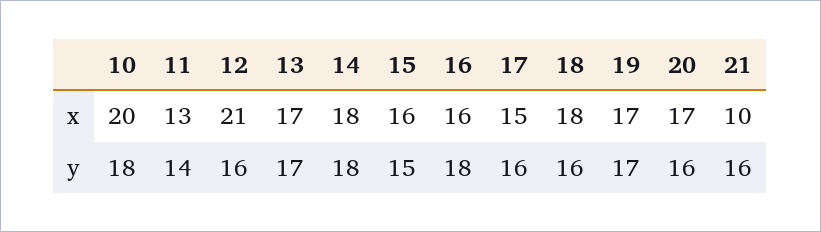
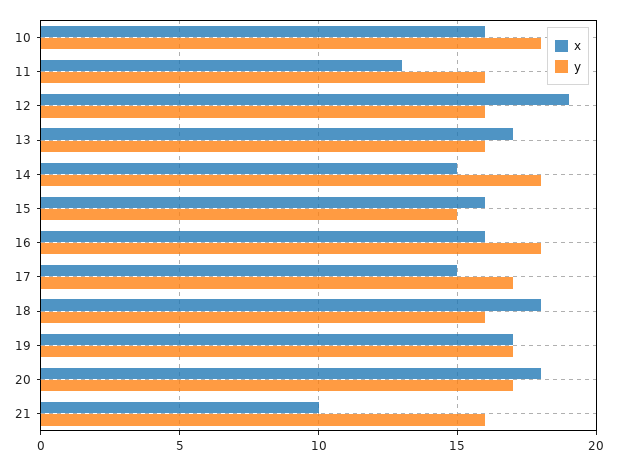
  {
    "x": {
-     "10": 20,
+     "10": 16,
      "11": 13,
-     "12": 21,
+     "12": 19,
      "13": 17,
-     "14": 18,
+     "14": 15,
      "15": 16,
      "16": 16,
      "17": 15,
      "18": 18,
      "19": 17,
-     "20": 17,
+     "20": 18,
      "21": 10
    },
    "y": {
      "10": 18,
-     "11": 14,
+     "11": 16,
      "12": 16,
-     "13": 17,
+     "13": 16,
      "14": 18,
      "15": 15,
      "16": 18,
-     "17": 16,
+     "17": 17,
      "18": 16,
      "19": 17,
-     "20": 16,
+     "20": 17,
      "21": 16
    }
  }

